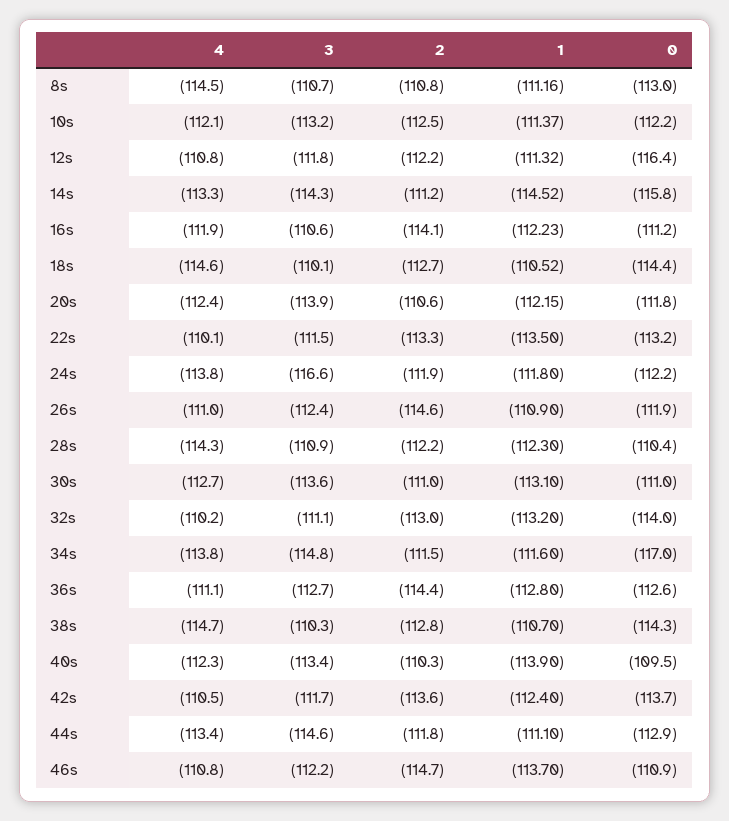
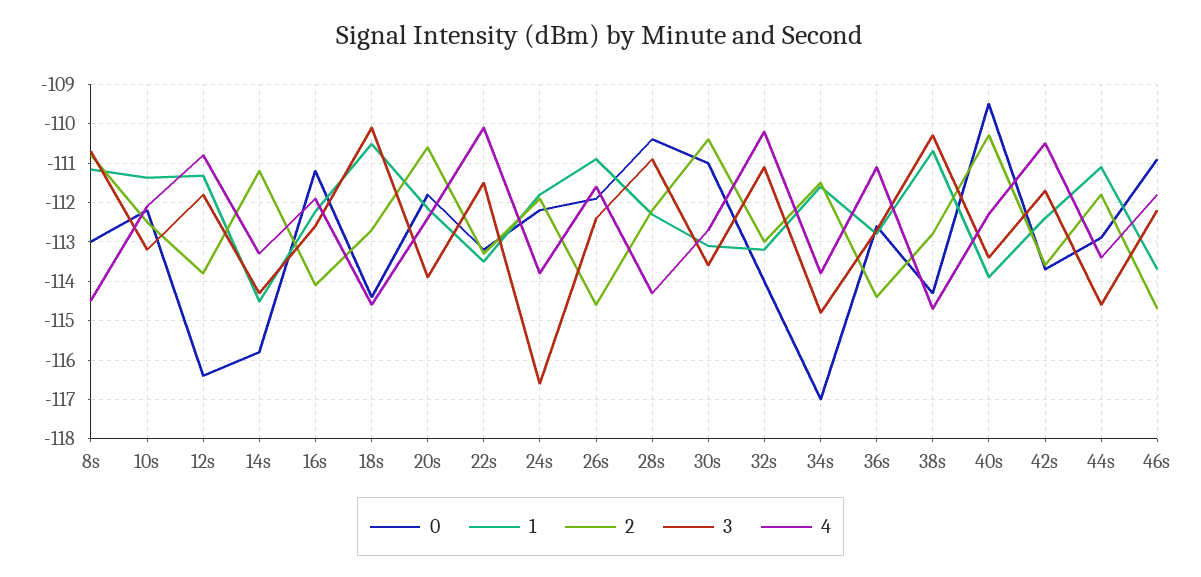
  {
    "4": {
      "8s": -114.5,
      "10s": -112.1,
      "12s": -110.8,
      "14s": -113.3,
      "16s": -111.9,
      "18s": -114.6,
      "20s": -112.4,
      "22s": -110.1,
      "24s": -113.8,
-     "26s": -111,
+     "26s": -111.6,
      "28s": -114.3,
      "30s": -112.7,
      "32s": -110.2,
      "34s": -113.8,
      "36s": -111.1,
      "38s": -114.7,
      "40s": -112.3,
      "42s": -110.5,
      "44s": -113.4,
-     "46s": -110.8
+     "46s": -111.8
    },
    "3": {
      "8s": -110.7,
      "10s": -113.2,
      "12s": -111.8,
      "14s": -114.3,
-     "16s": -110.6,
+     "16s": -112.6,
      "18s": -110.1,
      "20s": -113.9,
      "22s": -111.5,
      "24s": -116.6,
      "26s": -112.4,
      "28s": -110.9,
      "30s": -113.6,
      "32s": -111.1,
      "34s": -114.8,
      "36s": -112.7,
      "38s": -110.3,
      "40s": -113.4,
      "42s": -111.7,
      "44s": -114.6,
      "46s": -112.2
    },
    "2": {
      "8s": -110.8,
      "10s": -112.5,
-     "12s": -112.2,
+     "12s": -113.8,
      "14s": -111.2,
      "16s": -114.1,
      "18s": -112.7,
      "20s": -110.6,
      "22s": -113.3,
      "24s": -111.9,
      "26s": -114.6,
      "28s": -112.2,
-     "30s": -111,
+     "30s": -110.4,
      "32s": -113,
      "34s": -111.5,
      "36s": -114.4,
      "38s": -112.8,
      "40s": -110.3,
      "42s": -113.6,
      "44s": -111.8,
      "46s": -114.7
    },
    "1": {
      "8s": -111.16,
      "10s": -111.37,
      "12s": -111.32,
      "14s": -114.52,
      "16s": -112.23,
      "18s": -110.52,
      "20s": -112.15,
      "22s": -113.5,
      "24s": -111.8,
      "26s": -110.9,
      "28s": -112.3,
      "30s": -113.1,
      "32s": -113.2,
      "34s": -111.6,
      "36s": -112.8,
      "38s": -110.7,
      "40s": -113.9,
      "42s": -112.4,
      "44s": -111.1,
      "46s": -113.7
    },
    "0": {
      "8s": -113,
      "10s": -112.2,
      "12s": -116.4,
      "14s": -115.8,
      "16s": -111.2,
      "18s": -114.4,
      "20s": -111.8,
      "22s": -113.2,
      "24s": -112.2,
      "26s": -111.9,
      "28s": -110.4,
      "30s": -111,
      "32s": -114,
      "34s": -117,
      "36s": -112.6,
      "38s": -114.3,
      "40s": -109.5,
      "42s": -113.7,
      "44s": -112.9,
      "46s": -110.9
    }
  }

